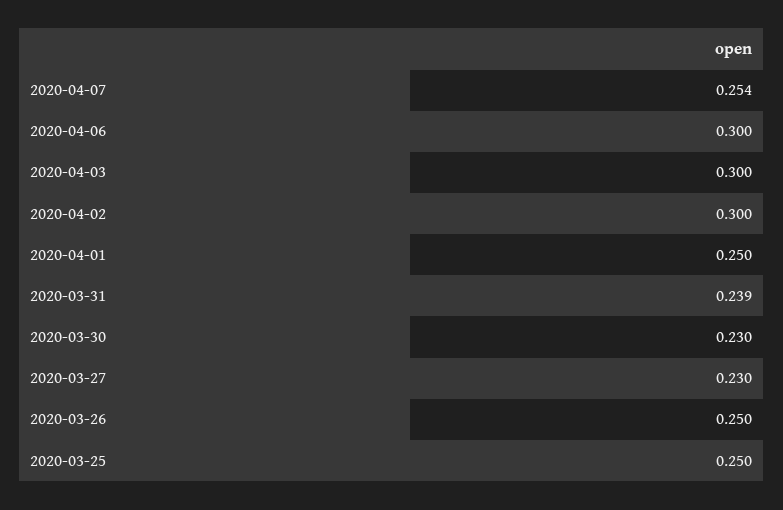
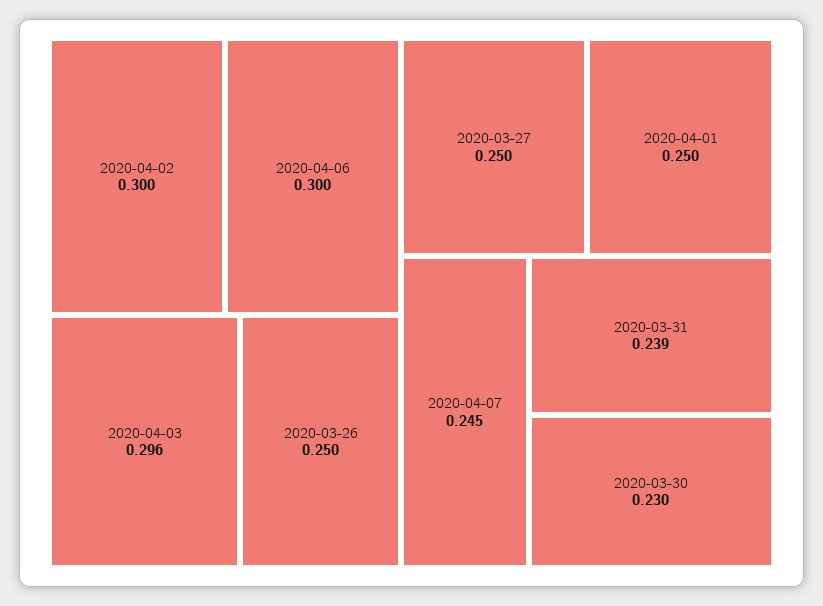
  {
-   "2020-04-07": 0.254,
+   "2020-04-07": 0.245,
    "2020-04-06": 0.3,
-   "2020-04-03": 0.3,
+   "2020-04-03": 0.296,
    "2020-04-02": 0.3,
    "2020-04-01": 0.25,
    "2020-03-31": 0.239,
    "2020-03-30": 0.23,
-   "2020-03-27": 0.23,
+   "2020-03-27": 0.25,
-   "2020-03-26": 0.25,
+   "2020-03-26": 0.25
-   "2020-03-25": 0.25
  }

